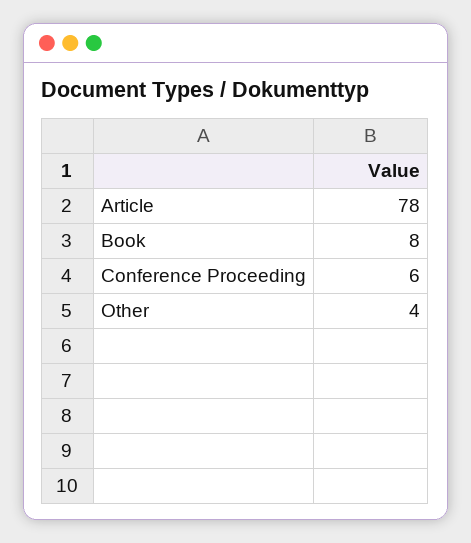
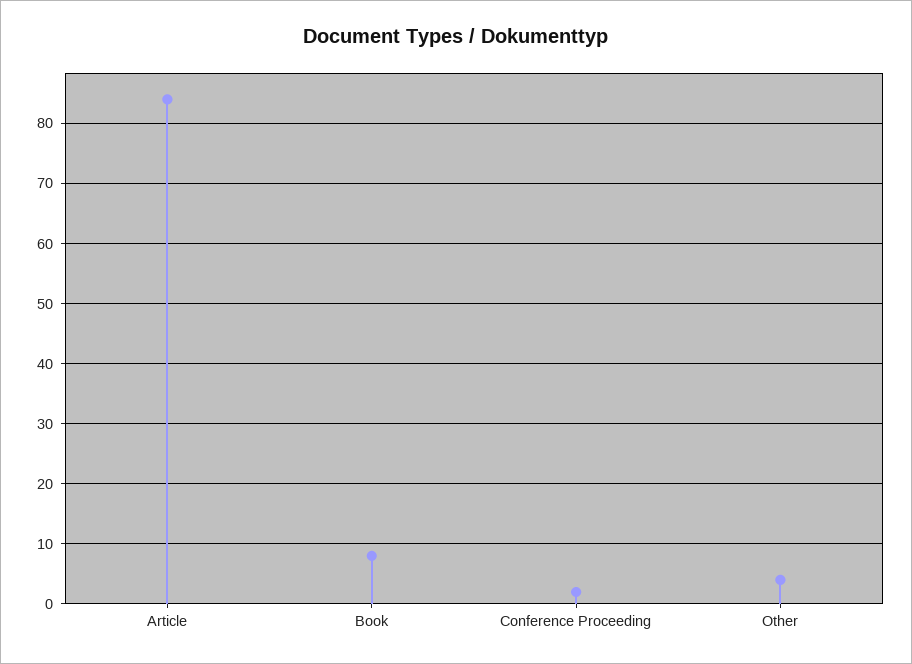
  {
-   "Article": 78,
+   "Article": 84,
    "Book": 8,
-   "Conference Proceeding": 6,
+   "Conference Proceeding": 2,
    "Other": 4
  }

